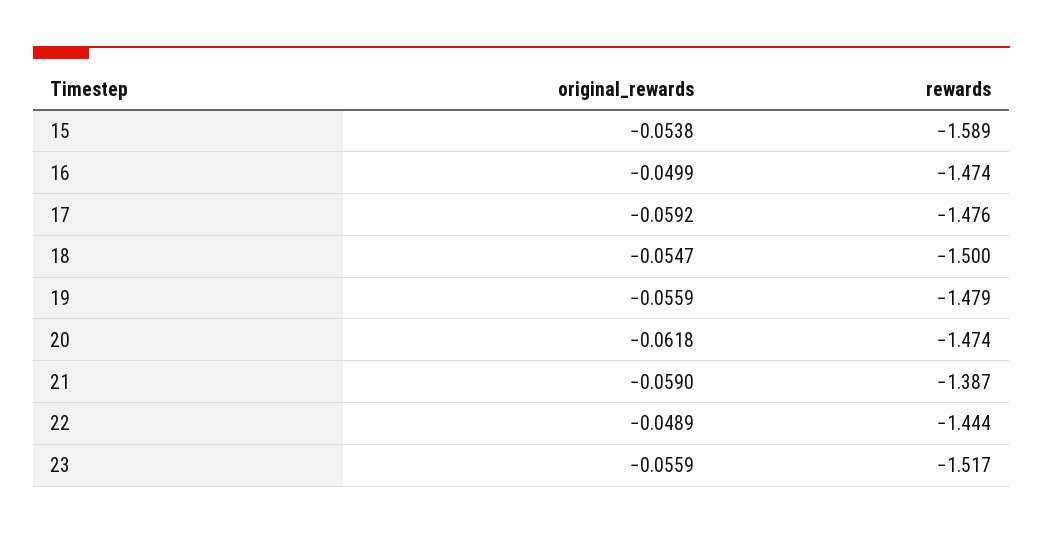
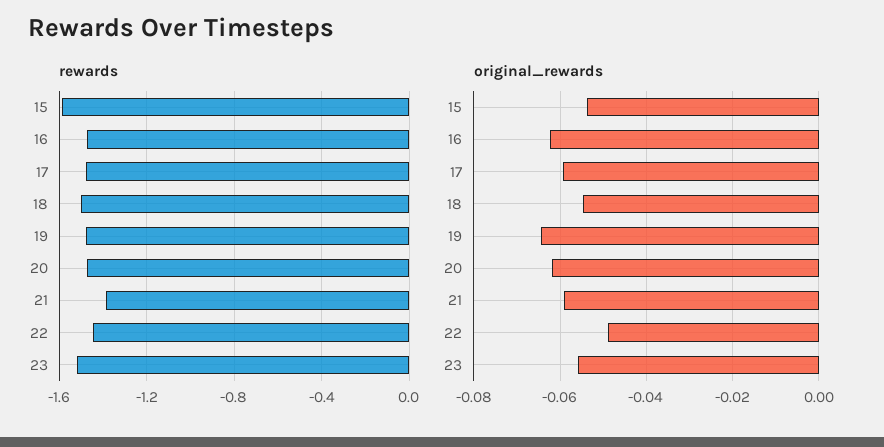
  {
    "original_rewards": {
      "15": -0.0538,
-     "16": -0.0499,
+     "16": -0.062,
      "17": -0.0592,
      "18": -0.0547,
-     "19": -0.0559,
+     "19": -0.064,
      "20": -0.0618,
      "21": -0.059,
      "22": -0.0489,
      "23": -0.0559
    },
    "rewards": {
      "15": -1.589,
      "16": -1.474,
      "17": -1.476,
      "18": -1.5,
      "19": -1.479,
      "20": -1.474,
      "21": -1.387,
      "22": -1.444,
      "23": -1.517
    }
  }

